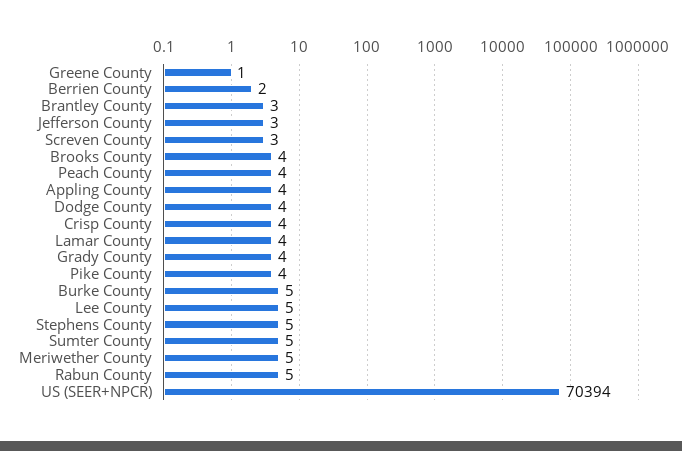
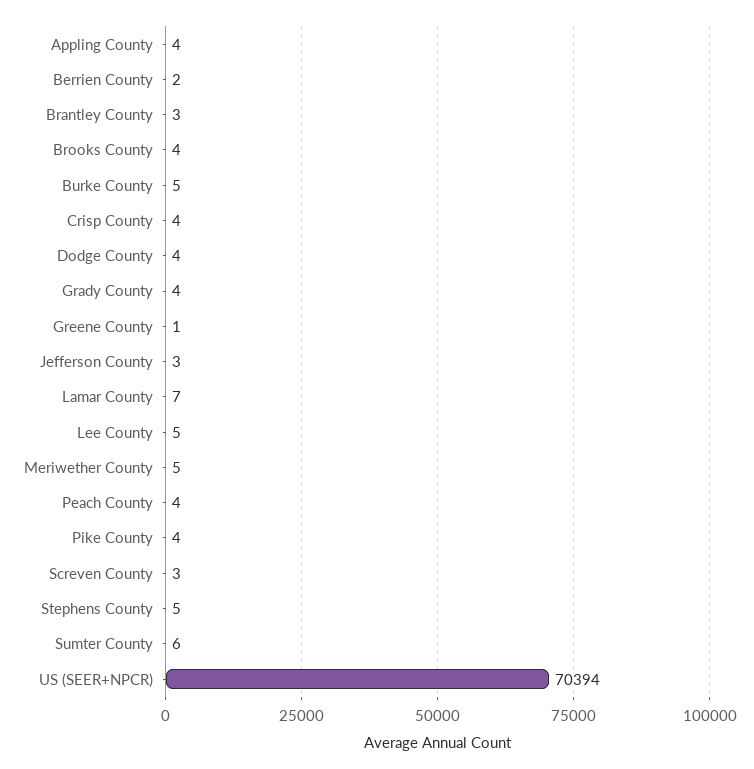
  {
    "Greene County": 1,
    "Berrien County": 2,
    "Brantley County": 3,
    "Jefferson County": 3,
    "Screven County": 3,
    "Brooks County": 4,
    "Peach County": 4,
    "Appling County": 4,
    "Dodge County": 4,
    "Crisp County": 4,
-   "Lamar County": 4,
+   "Lamar County": 7,
    "Grady County": 4,
    "Pike County": 4,
    "Burke County": 5,
    "Lee County": 5,
    "Stephens County": 5,
-   "Sumter County": 5,
+   "Sumter County": 6,
    "Meriwether County": 5,
-   "Rabun County": 5,
    "US (SEER+NPCR)": 70394
  }

